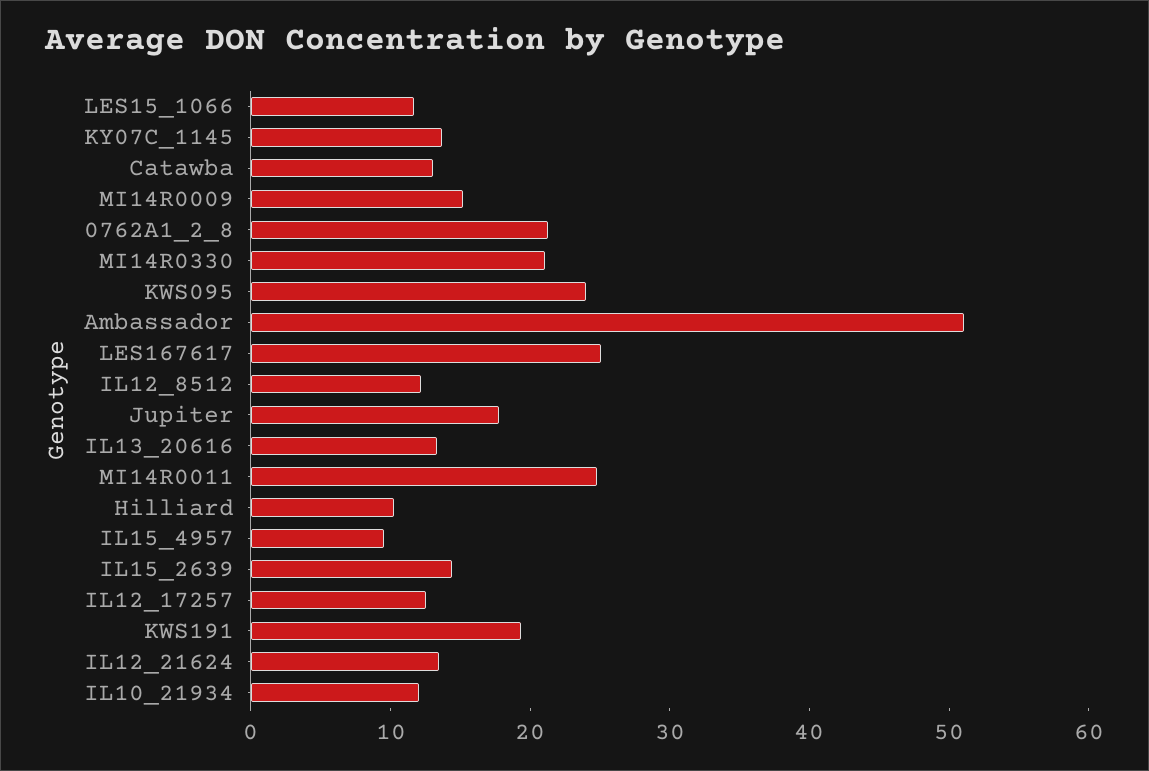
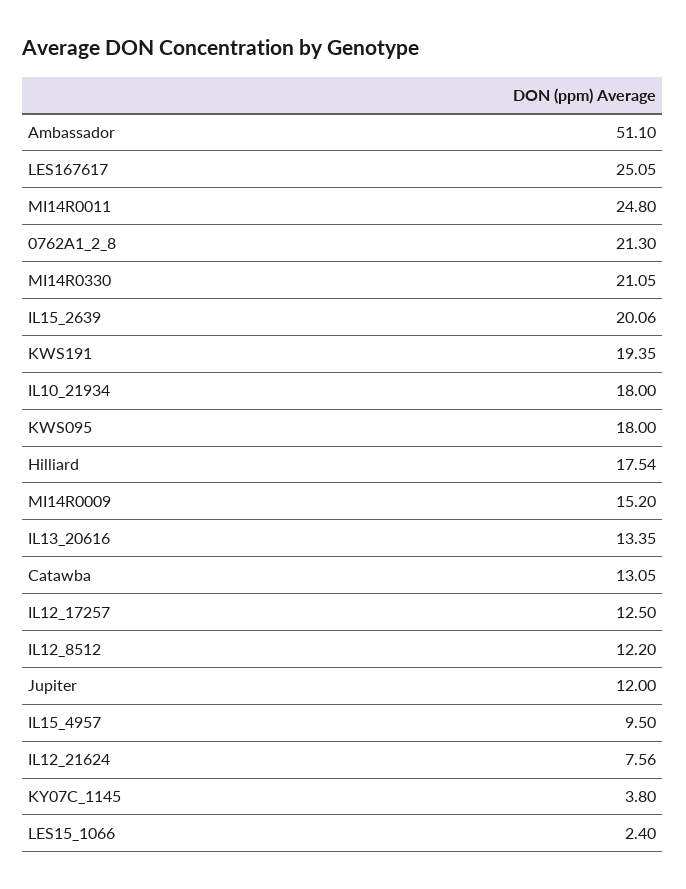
  {
-   "LES15_1066": 12,
+   "LES15_1066": 2.4,
-   "KY07C_1145": 14,
+   "KY07C_1145": 3.8,
    "Catawba": 13.05,
    "MI14R0009": 15.2,
    "0762A1_2_8": 21.3,
    "MI14R0330": 21.05,
-   "KWS095": 24,
+   "KWS095": 18,
    "Ambassador": 51.1,
    "LES167617": 25.05,
    "IL12_8512": 12.2,
-   "Jupiter": 18,
+   "Jupiter": 12,
    "IL13_20616": 13.35,
    "MI14R0011": 24.8,
-   "Hilliard": 10,
+   "Hilliard": 17.54,
    "IL15_4957": 9.5,
-   "IL15_2639": 14,
+   "IL15_2639": 20.06,
    "IL12_17257": 12.5,
    "KWS191": 19.35,
-   "IL12_21624": 14,
+   "IL12_21624": 7.56,
-   "IL10_21934": 12
+   "IL10_21934": 18
  }

